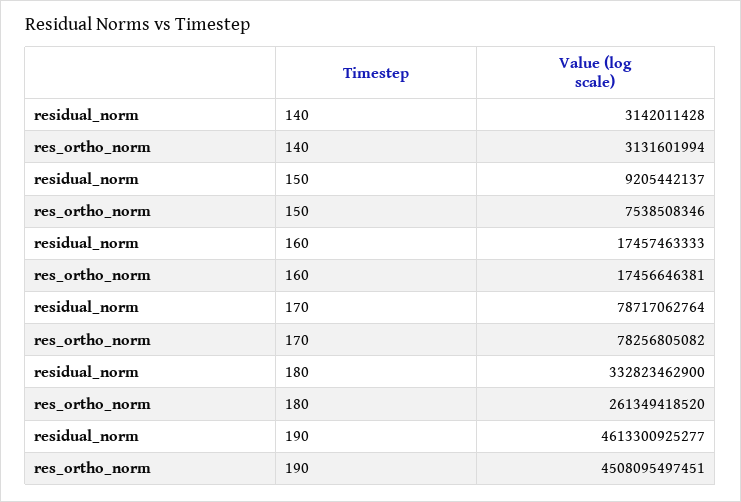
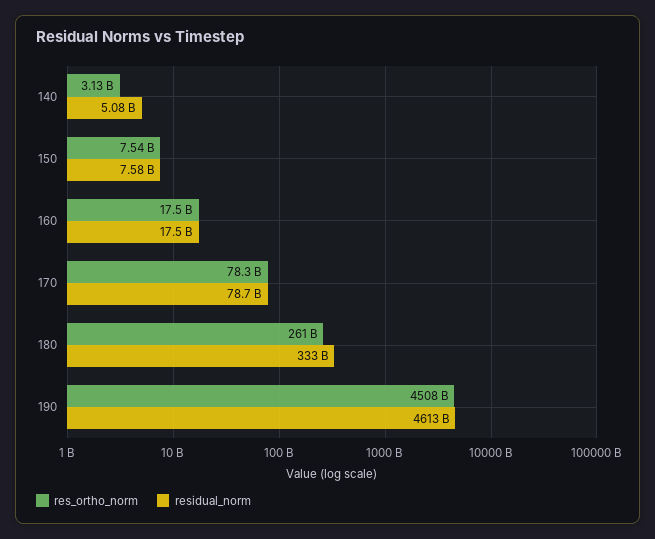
  {
    "residual_norm": {
-     "140": 3142011428,
+     "140": 5080000000,
-     "150": 9205442137,
+     "150": 7580000000,
      "160": 17457463333,
      "170": 78717062764,
      "180": 332823462900,
      "190": 4613300925277
    },
    "res_ortho_norm": {
      "140": 3131601994,
      "150": 7538508346,
      "160": 17456646381,
      "170": 78256805082,
      "180": 261349418520,
      "190": 4508095497451
    }
  }

